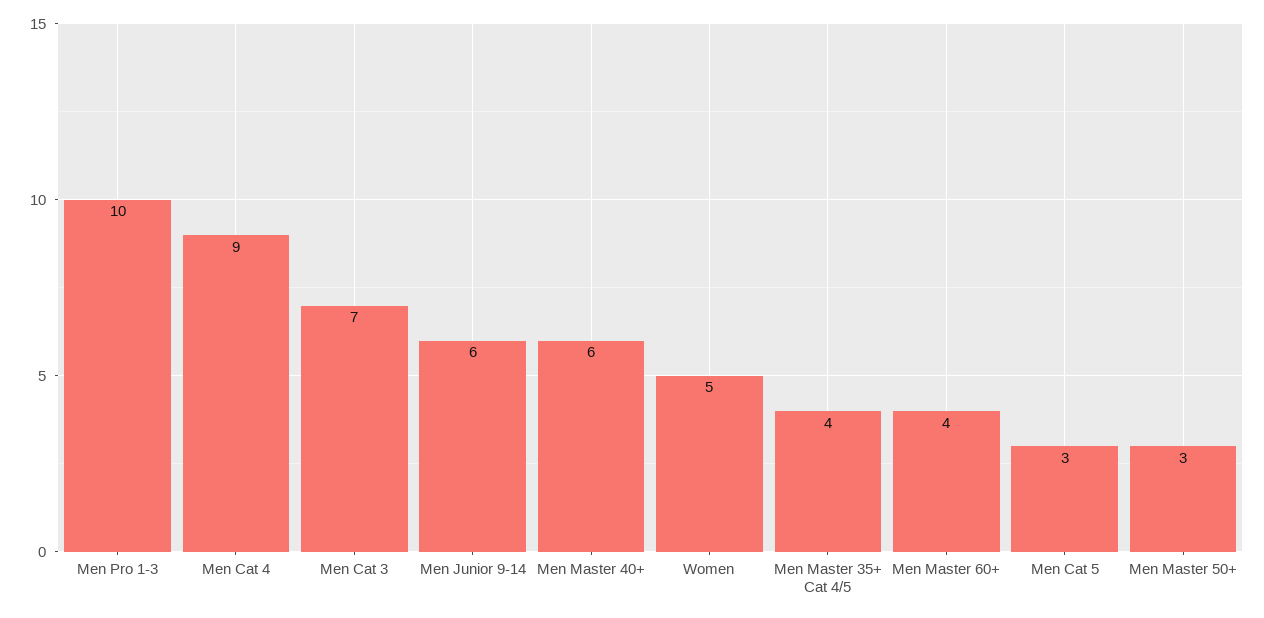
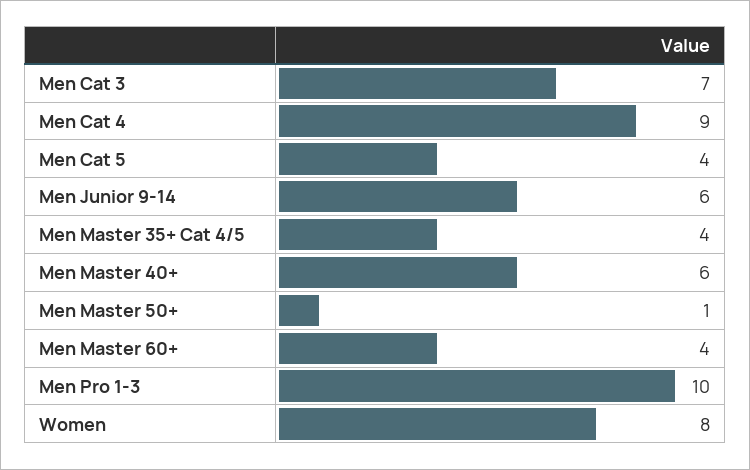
  {
    "Men Pro 1-3": 10,
    "Men Cat 4": 9,
    "Men Cat 3": 7,
    "Men Junior 9-14": 6,
    "Men Master 40+": 6,
-   "Women": 5,
+   "Women": 8,
    "Men Master 35+ Cat 4/5": 4,
    "Men Master 60+": 4,
-   "Men Cat 5": 3,
+   "Men Cat 5": 4,
-   "Men Master 50+": 3
+   "Men Master 50+": 1
  }

